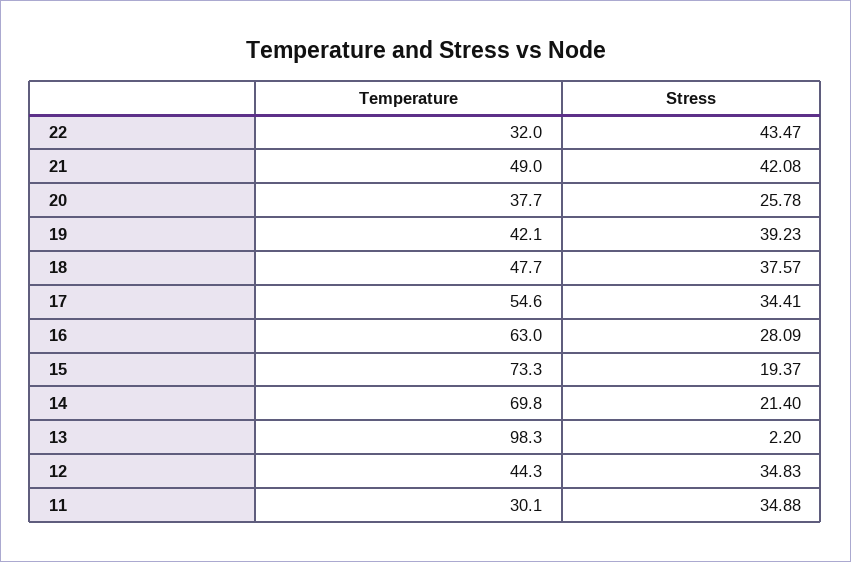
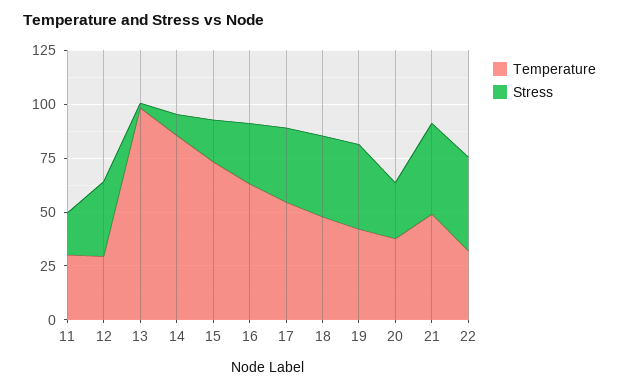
  {
    "Temperature": {
      "22": 32,
      "21": 49,
      "20": 37.7,
      "19": 42.1,
      "18": 47.7,
      "17": 54.6,
      "16": 63,
      "15": 73.3,
-     "14": 69.8,
+     "14": 85,
      "13": 98.3,
-     "12": 44.3,
+     "12": 30,
      "11": 30.1
    },
    "Stress": {
      "22": 43.47,
      "21": 42.08,
      "20": 25.78,
      "19": 39.23,
      "18": 37.57,
      "17": 34.41,
      "16": 28.09,
      "15": 19.37,
-     "14": 21.4,
+     "14": 10,
      "13": 2.2,
      "12": 34.83,
-     "11": 34.88
+     "11": 20
    }
  }

